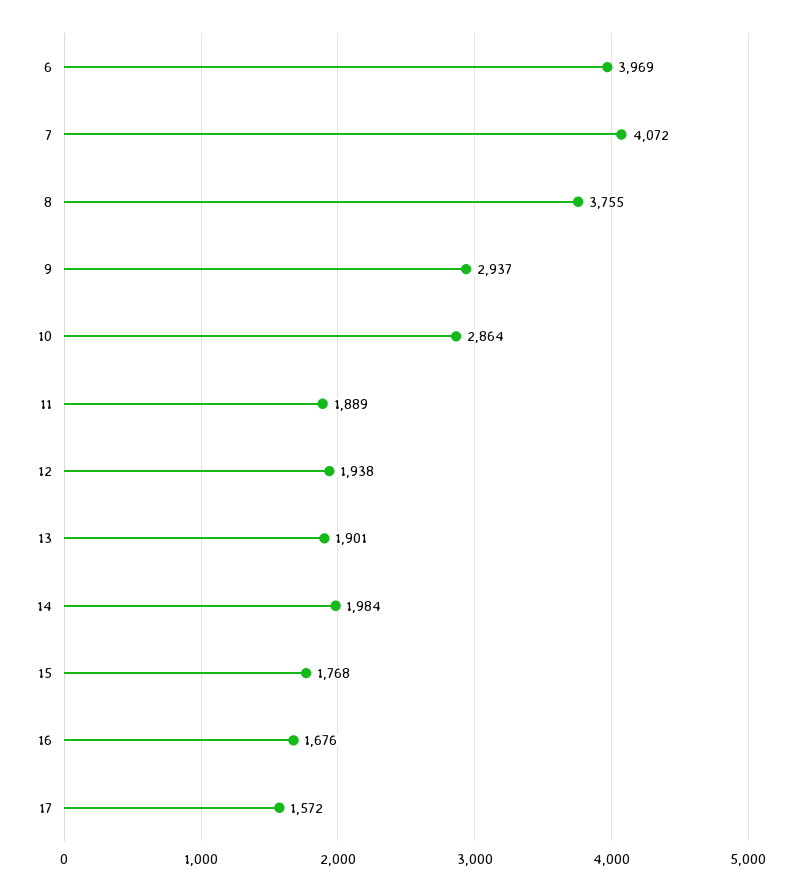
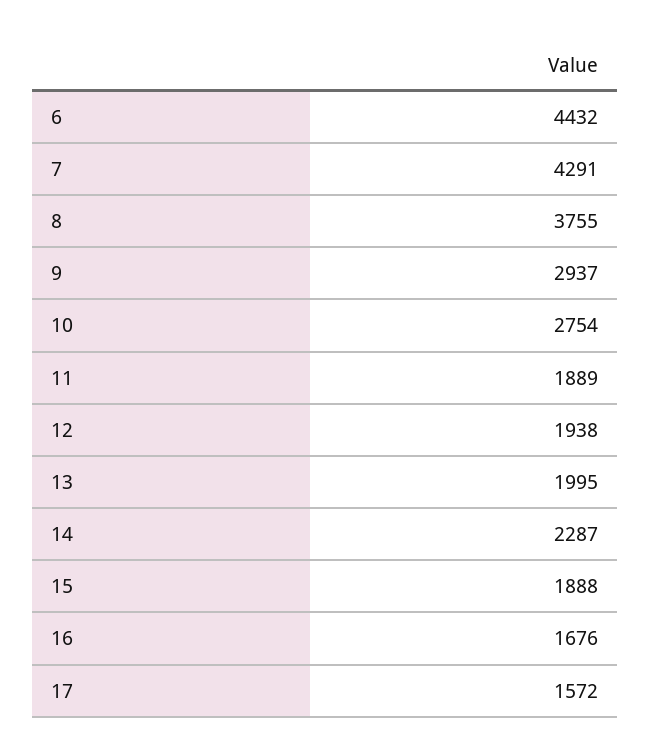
  {
-   "6": 3969,
+   "6": 4432,
-   "7": 4072,
+   "7": 4291,
    "8": 3755,
    "9": 2937,
-   "10": 2864,
+   "10": 2754,
    "11": 1889,
    "12": 1938,
-   "13": 1901,
+   "13": 1995,
-   "14": 1984,
+   "14": 2287,
-   "15": 1768,
+   "15": 1888,
    "16": 1676,
    "17": 1572
  }

